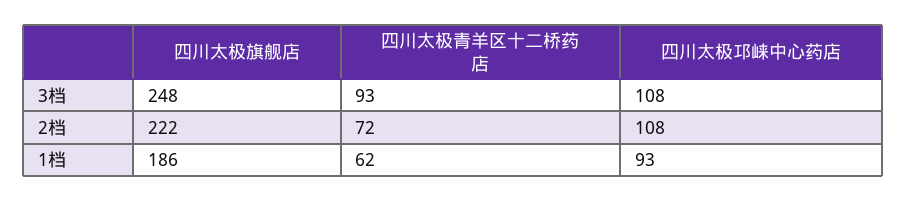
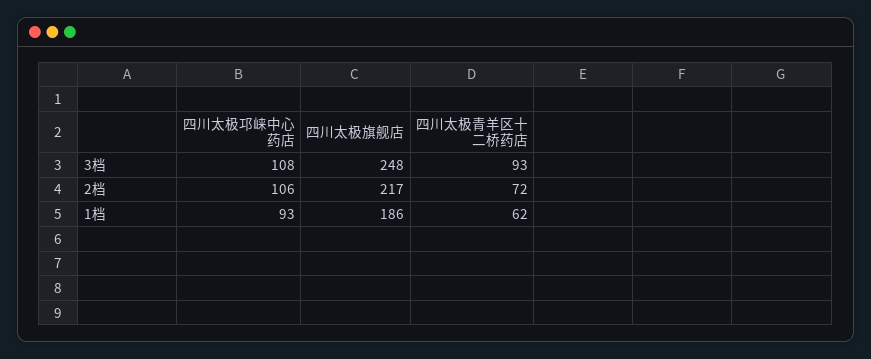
  {
    "四川太极旗舰店": {
      "3档": 248,
-     "2档": 222,
+     "2档": 217,
      "1档": 186
    },
    "四川太极青羊区十二桥药店": {
      "3档": 93,
      "2档": 72,
      "1档": 62
    },
    "四川太极邛崃中心药店": {
      "3档": 108,
-     "2档": 108,
+     "2档": 106,
      "1档": 93
    }
  }

